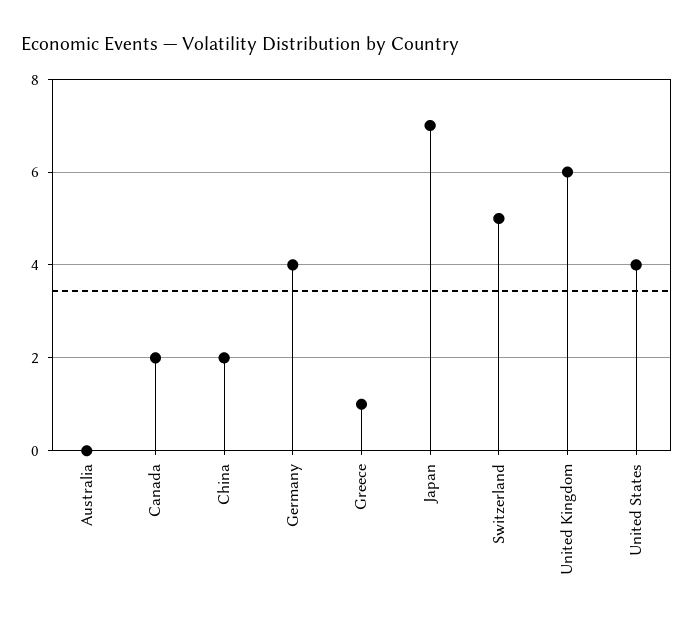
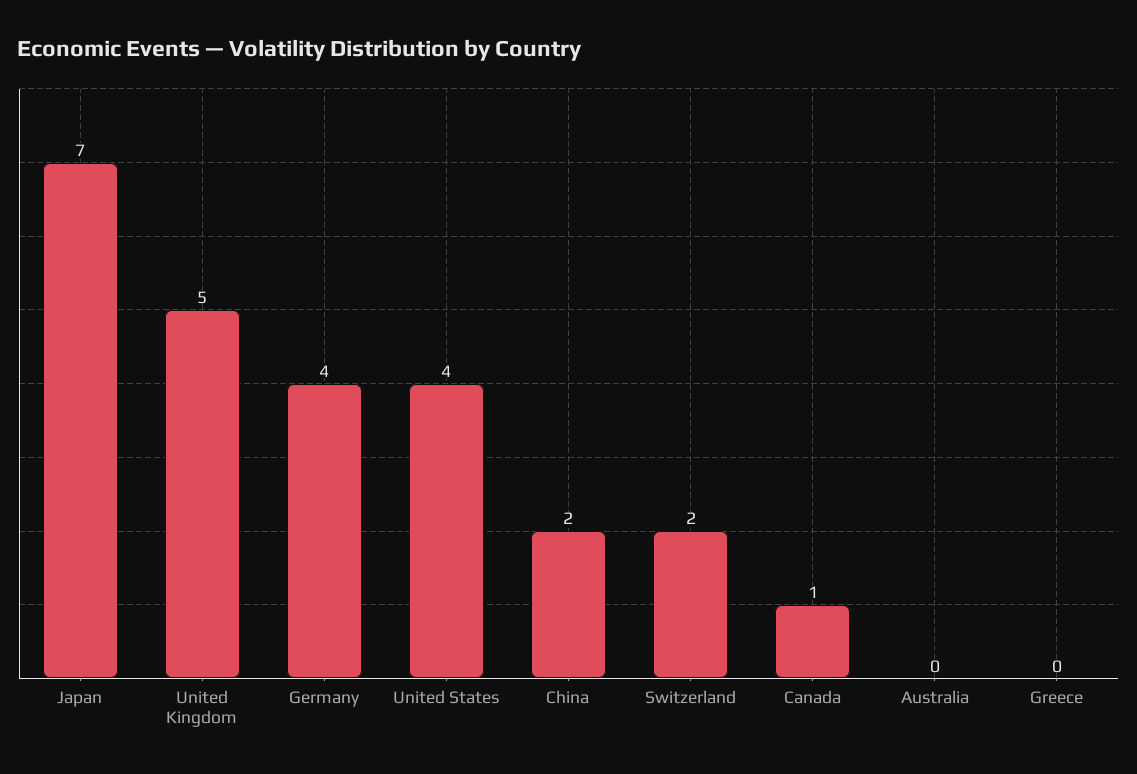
  {
    "Australia": 0,
-   "Canada": 2,
+   "Canada": 1,
    "China": 2,
    "Germany": 4,
-   "Greece": 1,
+   "Greece": 0,
    "Japan": 7,
-   "Switzerland": 5,
+   "Switzerland": 2,
-   "United Kingdom": 6,
+   "United Kingdom": 5,
    "United States": 4
  }

